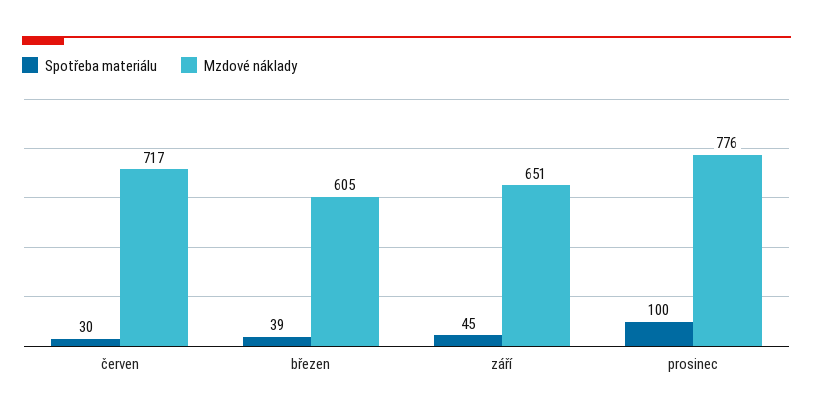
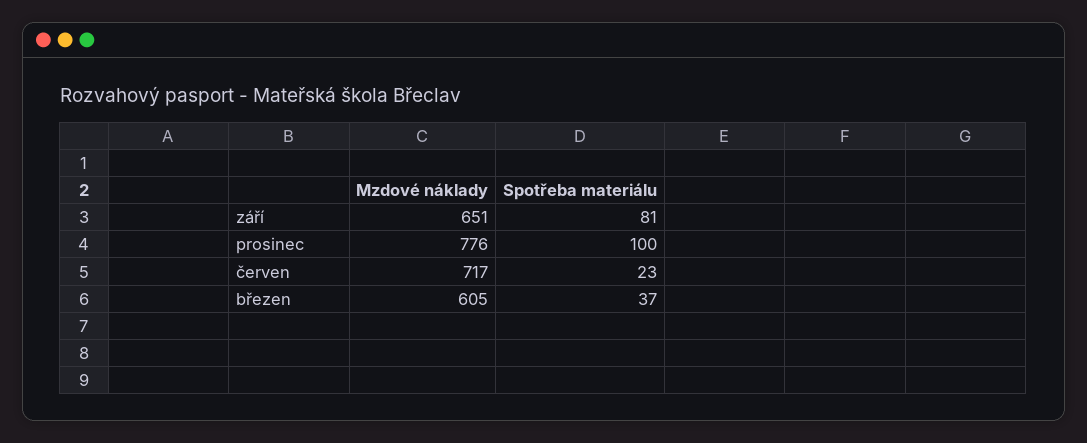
  {
    "Spotřeba materiálu": {
-     "červen": 30,
+     "červen": 23,
-     "březen": 39,
+     "březen": 37,
-     "září": 45,
+     "září": 81,
      "prosinec": 100
    },
    "Mzdové náklady": {
      "červen": 717,
      "březen": 605,
      "září": 651,
      "prosinec": 776
    }
  }

